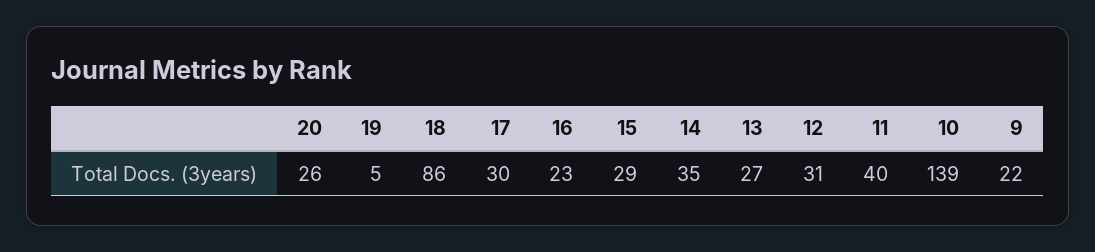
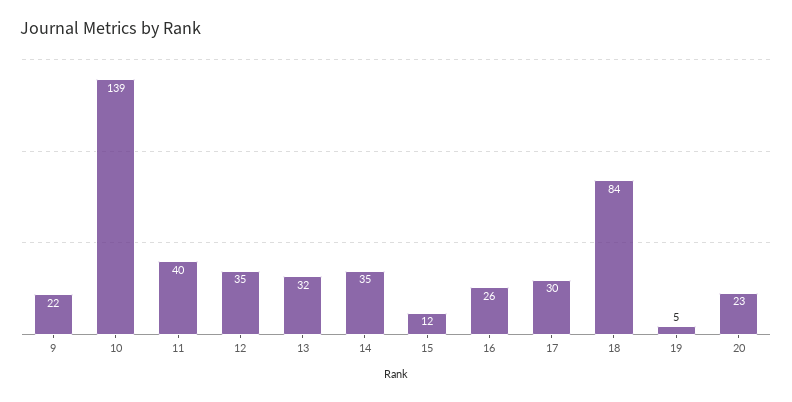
  {
-   "20": 26,
+   "20": 23,
    "19": 5,
-   "18": 86,
+   "18": 84,
    "17": 30,
-   "16": 23,
+   "16": 26,
-   "15": 29,
+   "15": 12,
    "14": 35,
-   "13": 27,
+   "13": 32,
-   "12": 31,
+   "12": 35,
    "11": 40,
    "10": 139,
    "9": 22
  }

